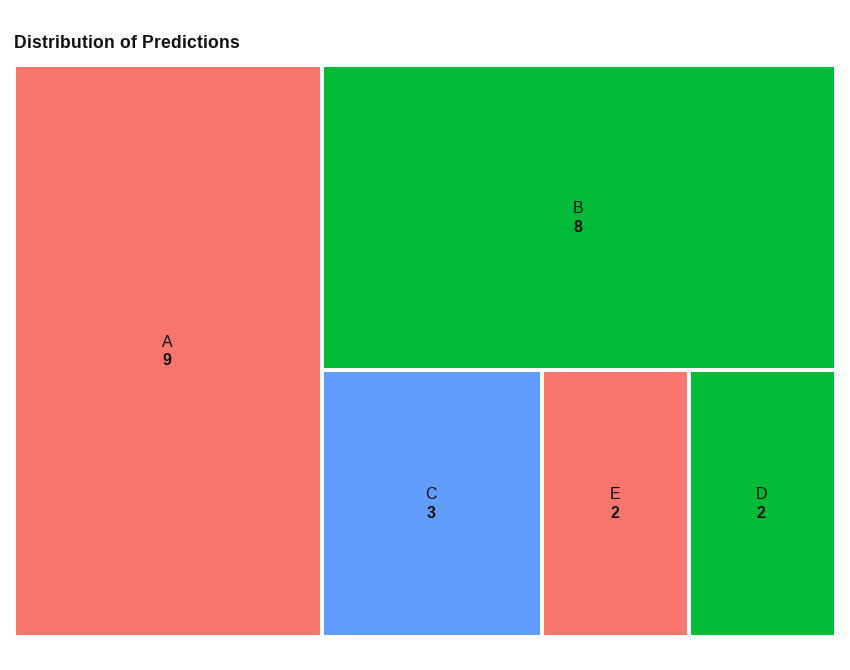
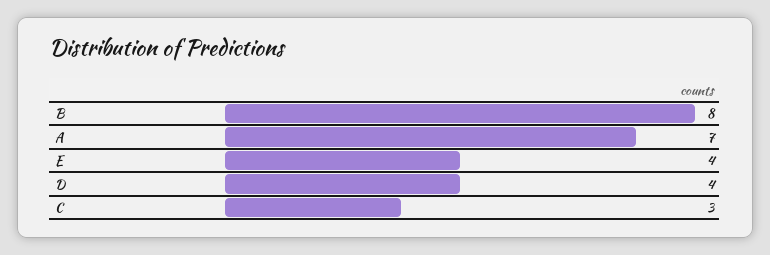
  {
-   "A": 9,
+   "A": 7,
    "B": 8,
    "C": 3,
-   "E": 2,
+   "E": 4,
-   "D": 2
+   "D": 4
  }

